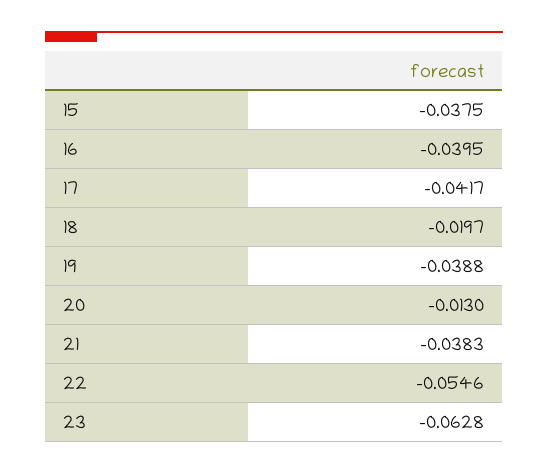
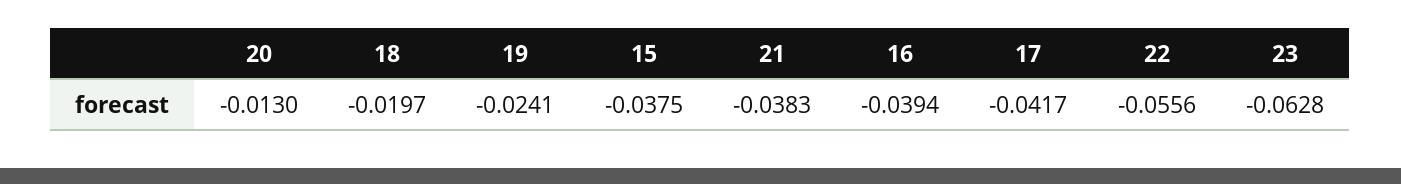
  {
    "15": -0.0375,
-   "16": -0.0395,
+   "16": -0.0394,
    "17": -0.0417,
    "18": -0.0197,
-   "19": -0.0388,
+   "19": -0.0241,
    "20": -0.013,
    "21": -0.0383,
-   "22": -0.0546,
+   "22": -0.0556,
    "23": -0.0628
  }

